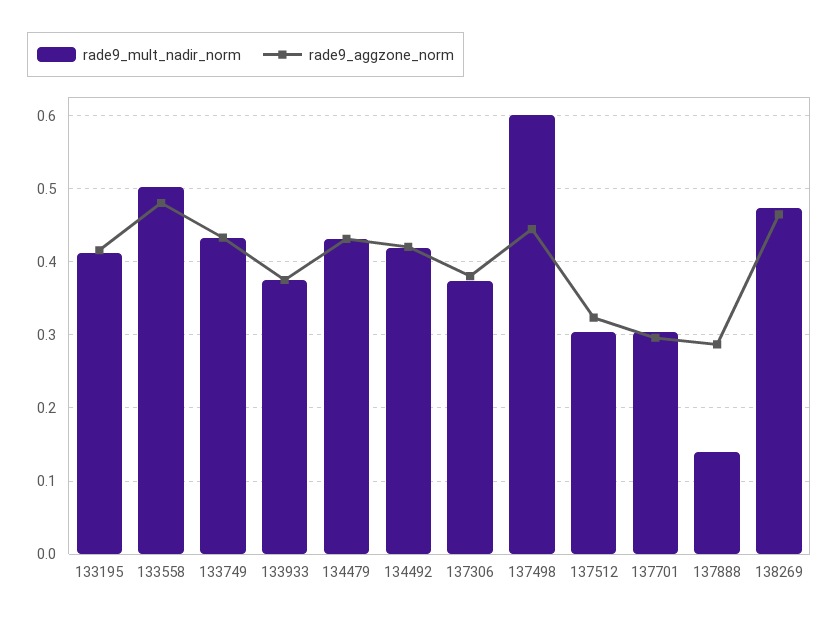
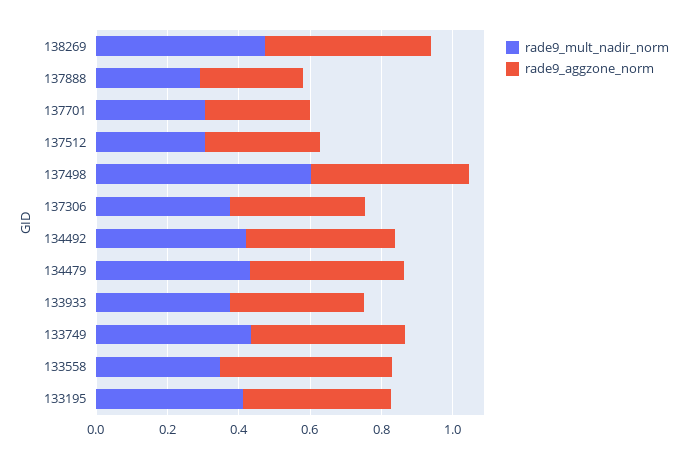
  {
    "rade9_mult_nadir_norm": {
      "133195": 0.41,
-     "133558": 0.5,
+     "133558": 0.35,
      "133749": 0.43,
      "133933": 0.38,
      "134479": 0.43,
      "134492": 0.42,
      "137306": 0.37,
      "137498": 0.6,
      "137512": 0.3,
      "137701": 0.3,
-     "137888": 0.14,
+     "137888": 0.3,
      "138269": 0.47
    },
    "rade9_aggzone_norm": {
      "133195": 0.42,
      "133558": 0.48,
      "133749": 0.43,
      "133933": 0.38,
      "134479": 0.43,
      "134492": 0.42,
      "137306": 0.38,
      "137498": 0.44,
      "137512": 0.32,
      "137701": 0.3,
      "137888": 0.29,
      "138269": 0.46
    }
  }

